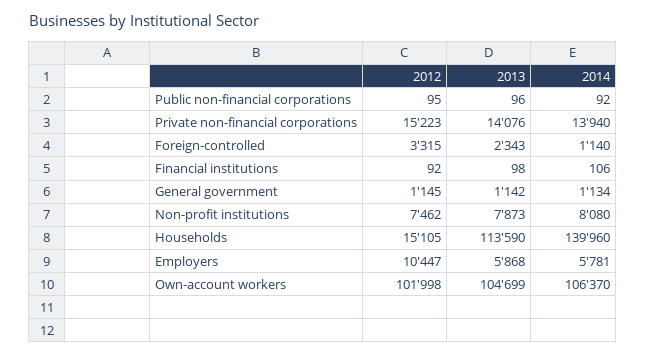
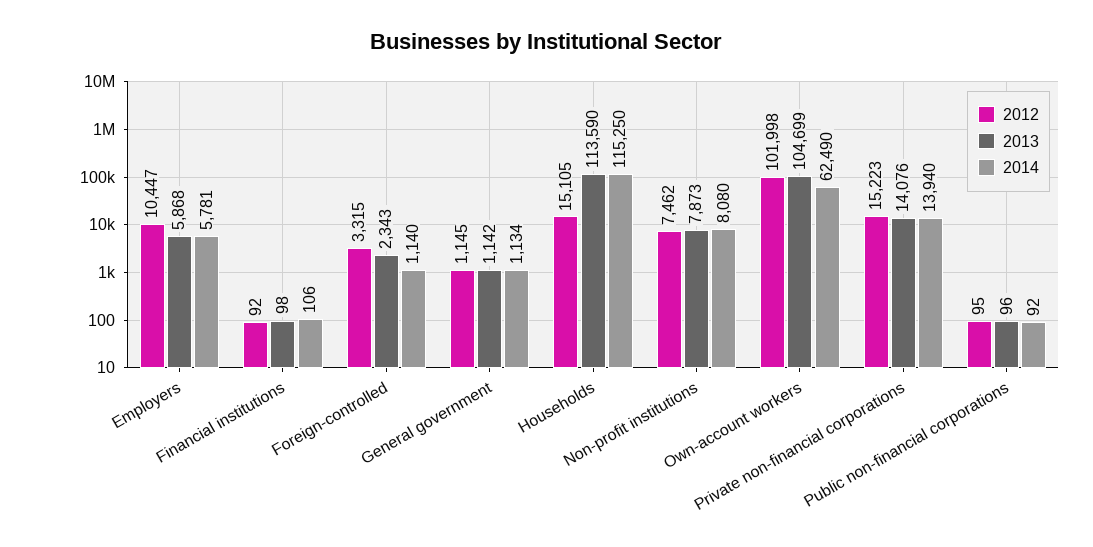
  {
    "2012": {
      "Public non-financial corporations": 95,
      "Private non-financial corporations": 15223,
      "Foreign-controlled": 3315,
      "Financial institutions": 92,
      "General government": 1145,
      "Non-profit institutions": 7462,
      "Households": 15105,
      "Employers": 10447,
      "Own-account workers": 101998
    },
    "2013": {
      "Public non-financial corporations": 96,
      "Private non-financial corporations": 14076,
      "Foreign-controlled": 2343,
      "Financial institutions": 98,
      "General government": 1142,
      "Non-profit institutions": 7873,
      "Households": 113590,
      "Employers": 5868,
      "Own-account workers": 104699
    },
    "2014": {
      "Public non-financial corporations": 92,
      "Private non-financial corporations": 13940,
      "Foreign-controlled": 1140,
      "Financial institutions": 106,
      "General government": 1134,
      "Non-profit institutions": 8080,
-     "Households": 139960,
+     "Households": 115250,
      "Employers": 5781,
-     "Own-account workers": 106370
+     "Own-account workers": 62490
    }
  }

